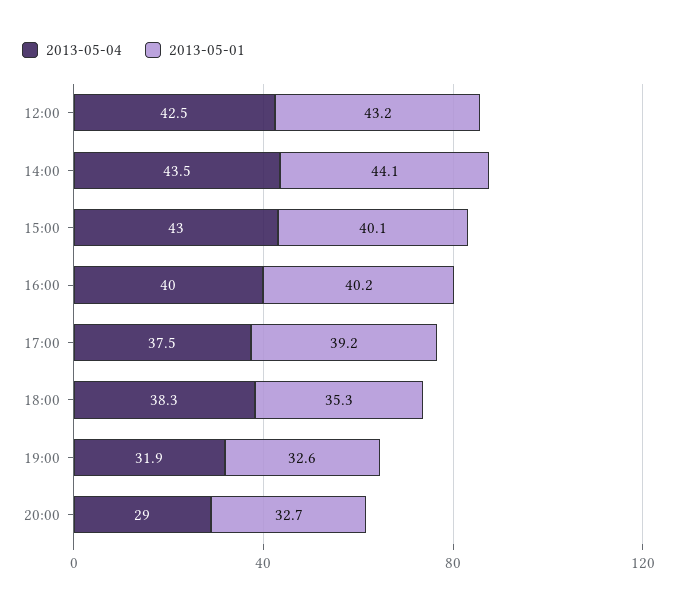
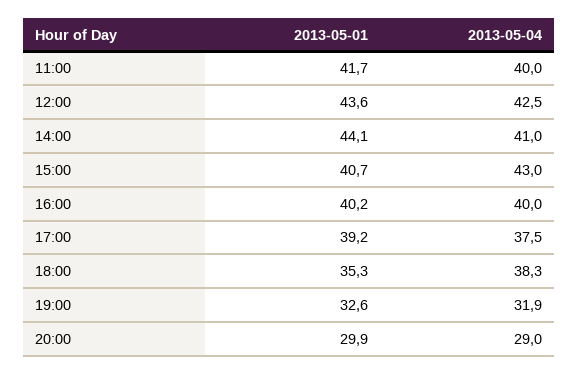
  {
    "2013-05-04": {
      "12:00": 42.5,
-     "14:00": 43.5,
+     "14:00": 41,
      "15:00": 43,
      "16:00": 40,
      "17:00": 37.5,
      "18:00": 38.3,
      "19:00": 31.9,
-     "20:00": 29
+     "20:00": 29,
+     "11:00": 40
    },
    "2013-05-01": {
-     "12:00": 43.2,
+     "12:00": 43.6,
      "14:00": 44.1,
-     "15:00": 40.1,
+     "15:00": 40.7,
      "16:00": 40.2,
      "17:00": 39.2,
      "18:00": 35.3,
      "19:00": 32.6,
-     "20:00": 32.7
+     "20:00": 29.9,
+     "11:00": 41.7
    }
  }

